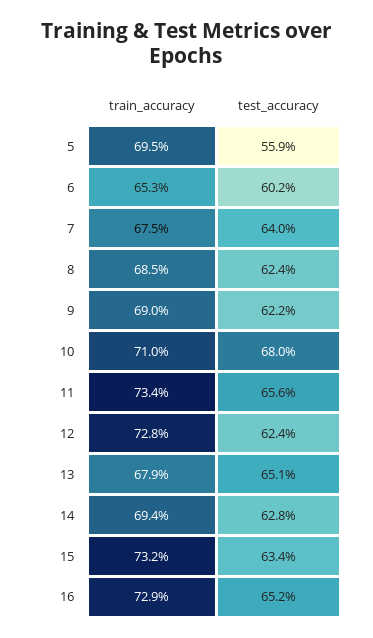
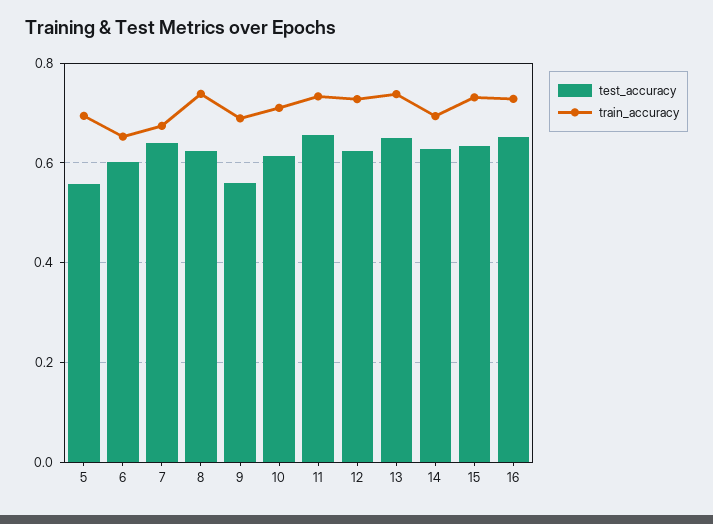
  {
    "train_accuracy": {
      "5": 0.695,
      "6": 0.653,
      "7": 0.675,
-     "8": 0.685,
+     "8": 0.74,
      "9": 0.69,
      "10": 0.71,
      "11": 0.734,
      "12": 0.728,
-     "13": 0.679,
+     "13": 0.74,
      "14": 0.694,
      "15": 0.732,
      "16": 0.729
    },
    "test_accuracy": {
      "5": 0.559,
      "6": 0.602,
      "7": 0.64,
      "8": 0.624,
-     "9": 0.622,
+     "9": 0.56,
-     "10": 0.68,
+     "10": 0.62,
      "11": 0.656,
      "12": 0.624,
      "13": 0.651,
      "14": 0.628,
      "15": 0.634,
      "16": 0.652
    }
  }

